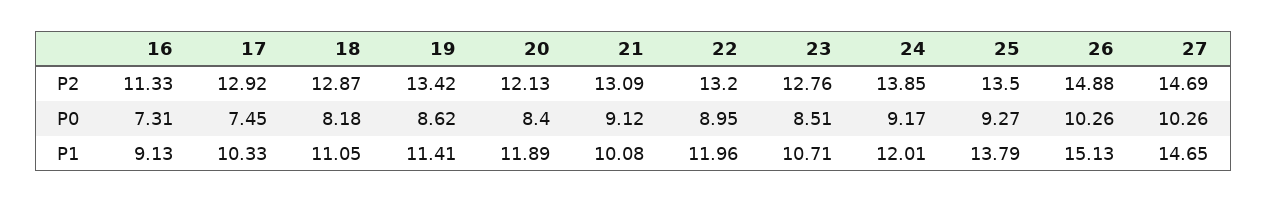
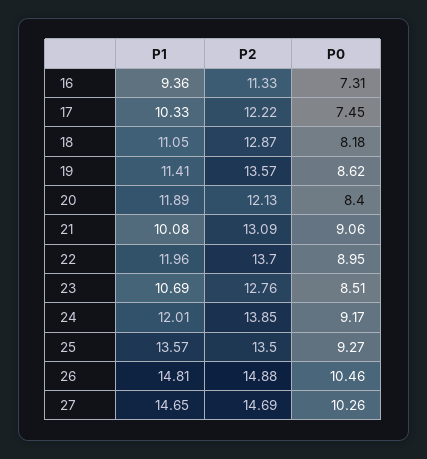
  {
    "16": {
      "P2": 11.33,
      "P0": 7.31,
-     "P1": 9.13
+     "P1": 9.36
    },
    "17": {
-     "P2": 12.92,
+     "P2": 12.22,
      "P0": 7.45,
      "P1": 10.33
    },
    "18": {
      "P2": 12.87,
      "P0": 8.18,
      "P1": 11.05
    },
    "19": {
-     "P2": 13.42,
+     "P2": 13.57,
      "P0": 8.62,
      "P1": 11.41
    },
    "20": {
      "P2": 12.13,
      "P0": 8.4,
      "P1": 11.89
    },
    "21": {
      "P2": 13.09,
-     "P0": 9.12,
+     "P0": 9.06,
      "P1": 10.08
    },
    "22": {
-     "P2": 13.2,
+     "P2": 13.7,
      "P0": 8.95,
      "P1": 11.96
    },
    "23": {
      "P2": 12.76,
      "P0": 8.51,
-     "P1": 10.71
+     "P1": 10.69
    },
    "24": {
      "P2": 13.85,
      "P0": 9.17,
      "P1": 12.01
    },
    "25": {
      "P2": 13.5,
      "P0": 9.27,
-     "P1": 13.79
+     "P1": 13.57
    },
    "26": {
      "P2": 14.88,
-     "P0": 10.26,
+     "P0": 10.46,
-     "P1": 15.13
+     "P1": 14.81
    },
    "27": {
      "P2": 14.69,
      "P0": 10.26,
      "P1": 14.65
    }
  }

